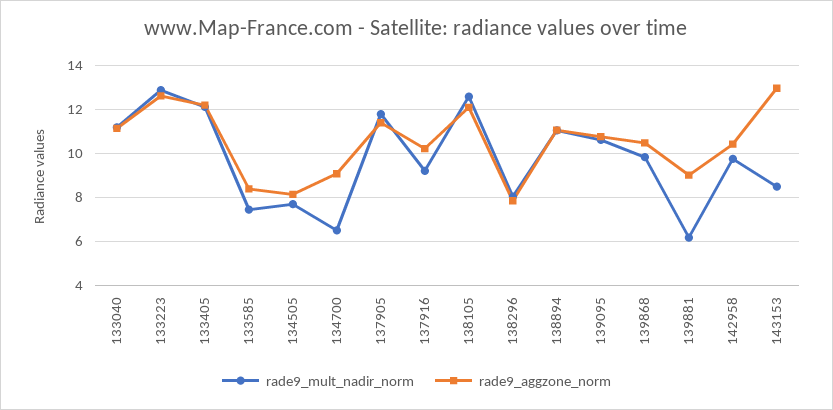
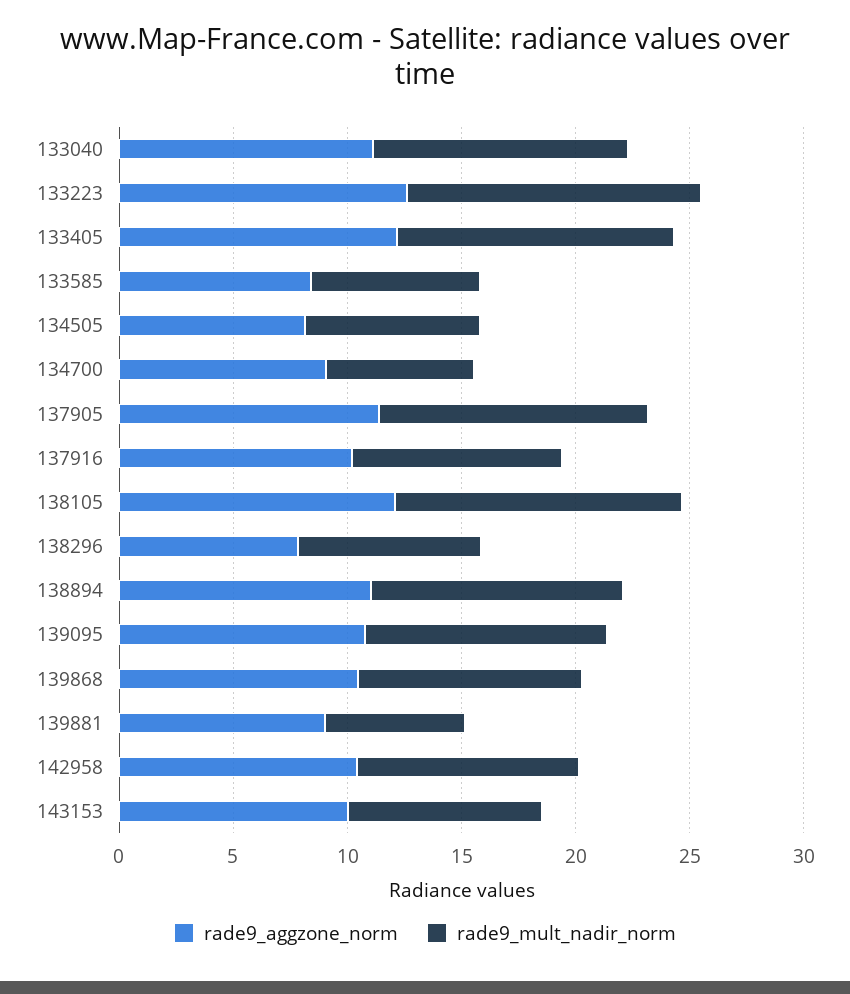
  {
    "rade9_mult_nadir_norm": {
      "133040": 11,
      "133223": 13,
      "133405": 12,
      "133585": 7.5,
      "134505": 7.5,
      "134700": 6.5,
      "137905": 12,
      "137916": 9,
      "138105": 12.5,
      "138296": 8,
      "138894": 11,
      "139095": 10.5,
      "139868": 10,
      "139881": 6,
      "142958": 9.5,
      "143153": 8.5
    },
    "rade9_aggzone_norm": {
      "133040": 11,
      "133223": 12.5,
      "133405": 12,
      "133585": 8.5,
      "134505": 8,
      "134700": 9,
      "137905": 11.5,
      "137916": 10,
      "138105": 12,
      "138296": 8,
      "138894": 11,
      "139095": 11,
      "139868": 10.5,
      "139881": 9,
      "142958": 10.5,
-     "143153": 13
+     "143153": 10
    }
  }

